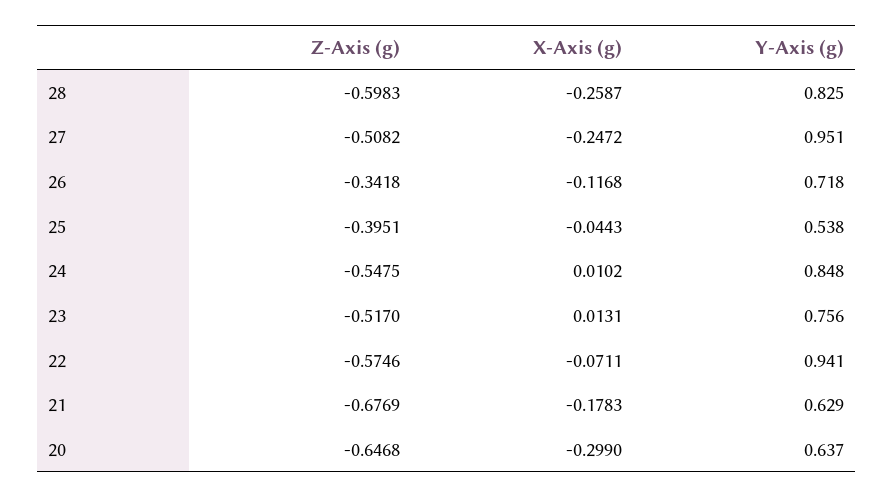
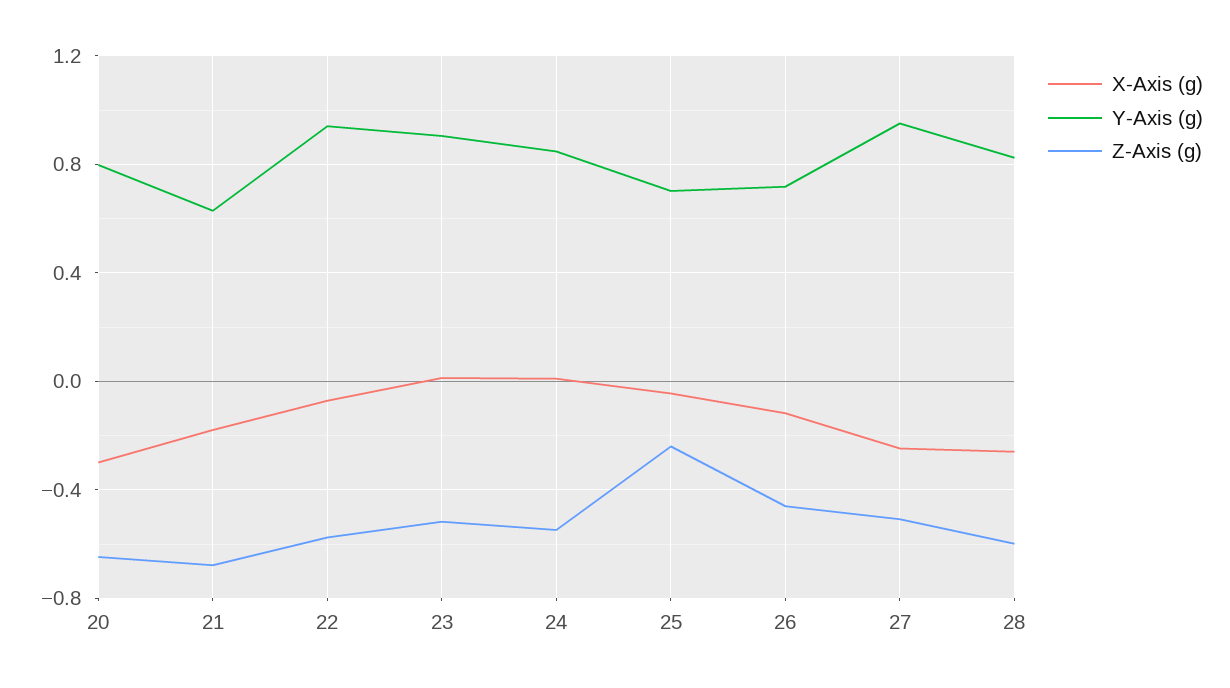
  {
    "Z-Axis (g)": {
      "28": -0.5983,
      "27": -0.5082,
-     "26": -0.3418,
+     "26": -0.45,
-     "25": -0.3951,
+     "25": -0.25,
      "24": -0.5475,
      "23": -0.517,
      "22": -0.5746,
      "21": -0.6769,
      "20": -0.6468
    },
    "X-Axis (g)": {
      "28": -0.2587,
      "27": -0.2472,
      "26": -0.1168,
      "25": -0.0443,
      "24": 0.0102,
      "23": 0.0131,
      "22": -0.0711,
      "21": -0.1783,
      "20": -0.299
    },
    "Y-Axis (g)": {
      "28": 0.825,
      "27": 0.951,
      "26": 0.718,
-     "25": 0.538,
+     "25": 0.7,
      "24": 0.848,
-     "23": 0.756,
+     "23": 0.9,
      "22": 0.941,
      "21": 0.629,
-     "20": 0.637
+     "20": 0.8
    }
  }

